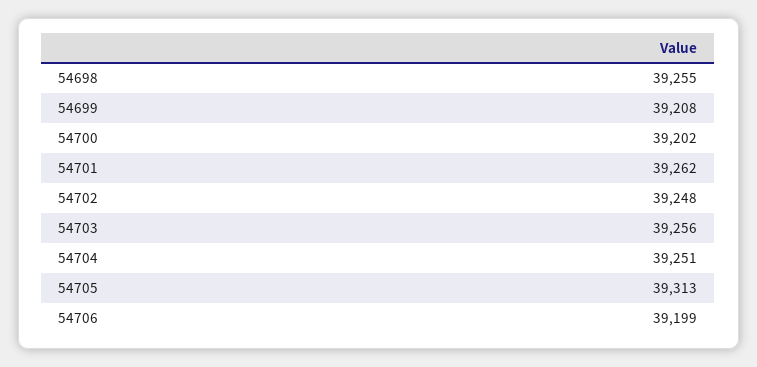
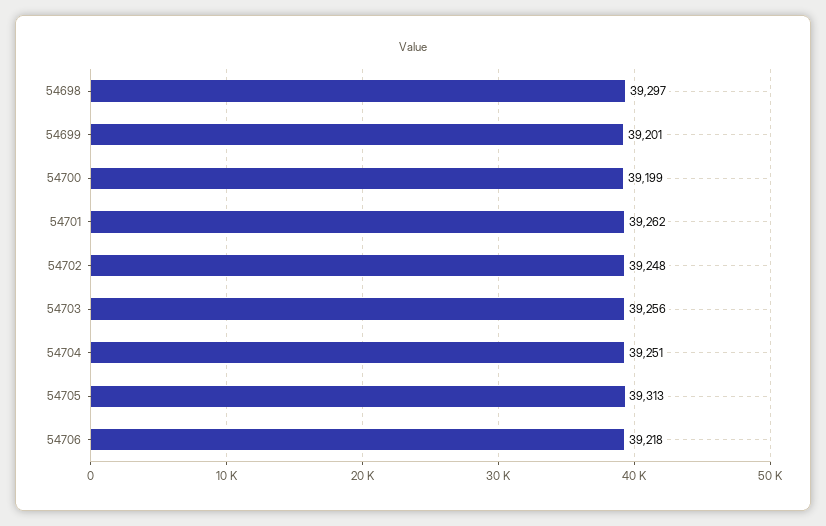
  {
-   "54698": 39255,
+   "54698": 39297,
-   "54699": 39208,
+   "54699": 39201,
-   "54700": 39202,
+   "54700": 39199,
    "54701": 39262,
    "54702": 39248,
    "54703": 39256,
    "54704": 39251,
    "54705": 39313,
-   "54706": 39199
+   "54706": 39218
  }

